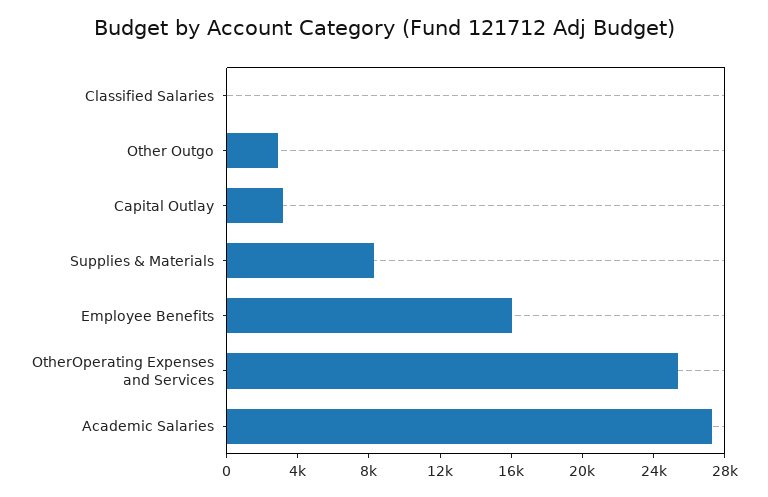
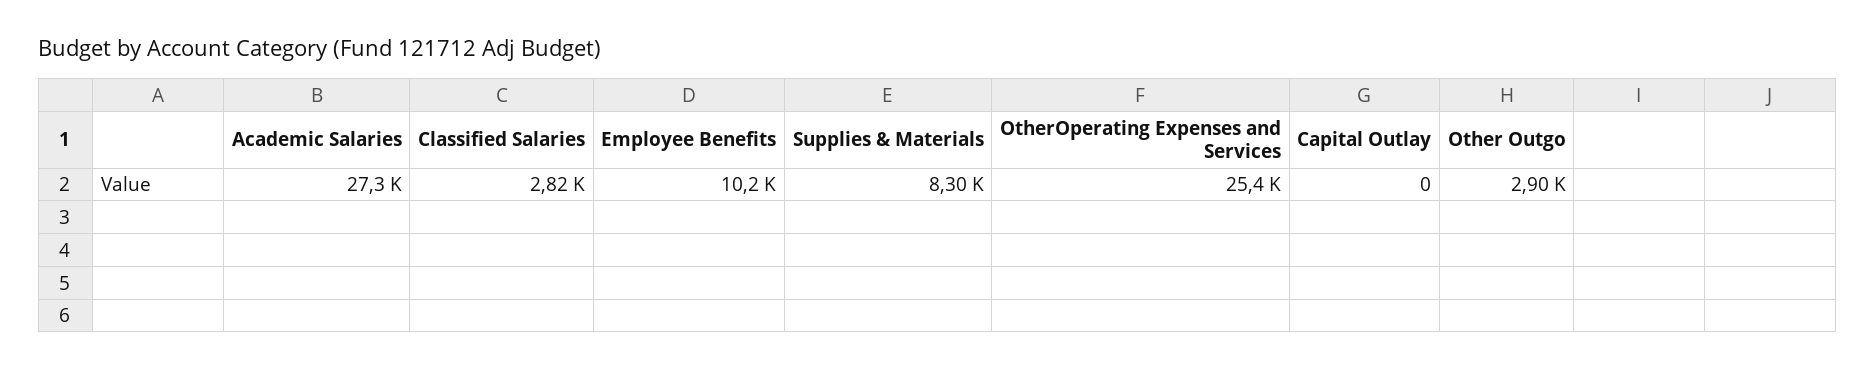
  {
-   "Classified Salaries": 0,
+   "Classified Salaries": 2820,
    "Other Outgo": 2900,
-   "Capital Outlay": 3000,
+   "Capital Outlay": 0,
    "Supplies & Materials": 8300,
-   "Employee Benefits": 16000,
+   "Employee Benefits": 10200,
    "OtherOperating Expenses and Services": 25400,
    "Academic Salaries": 27300
  }

